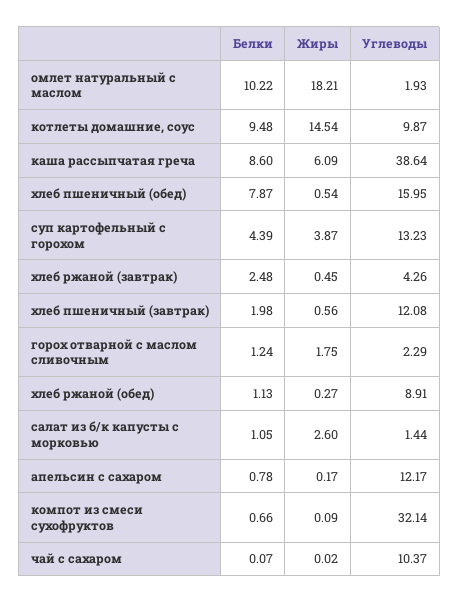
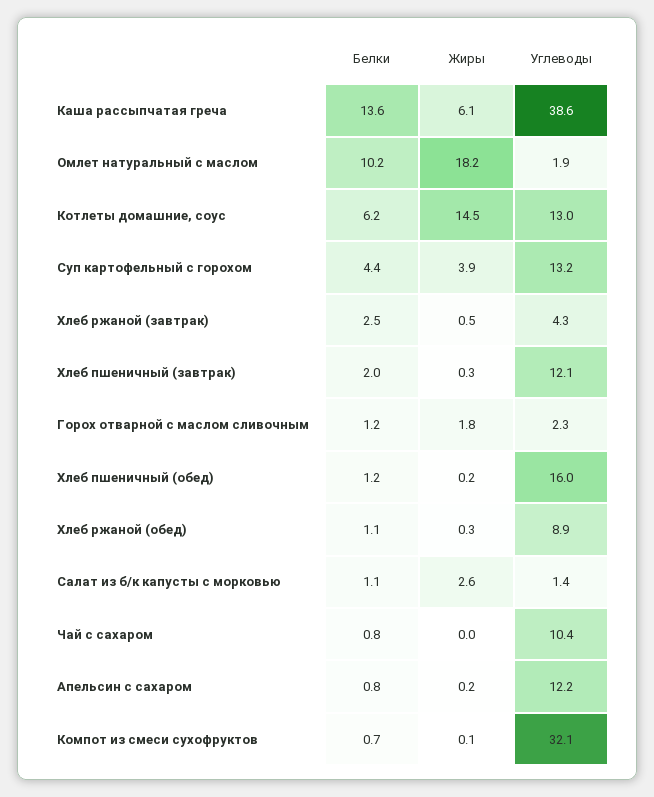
  {
    "Белки": {
      "омлет натуральный с маслом": 10.22,
-     "котлеты домашние, соус": 9.48,
+     "котлеты домашние, соус": 6.2,
-     "каша рассыпчатая греча": 8.6,
+     "каша рассыпчатая греча": 13.6,
-     "хлеб пшеничный (обед)": 7.87,
+     "хлеб пшеничный (обед)": 1.2,
      "суп картофельный с горохом": 4.39,
      "хлеб ржаной (завтрак)": 2.48,
      "хлеб пшеничный (завтрак)": 1.98,
      "горох отварной с маслом сливочным": 1.24,
      "хлеб ржаной (обед)": 1.13,
      "салат из б/к капусты с морковью": 1.05,
      "апельсин с сахаром": 0.78,
      "компот из смеси сухофруктов": 0.66,
-     "чай с сахаром": 0.07
+     "чай с сахаром": 0.8
    },
    "Жиры": {
      "омлет натуральный с маслом": 18.21,
      "котлеты домашние, соус": 14.54,
      "каша рассыпчатая греча": 6.09,
-     "хлеб пшеничный (обед)": 0.54,
+     "хлеб пшеничный (обед)": 0.2,
      "суп картофельный с горохом": 3.87,
      "хлеб ржаной (завтрак)": 0.45,
-     "хлеб пшеничный (завтрак)": 0.56,
+     "хлеб пшеничный (завтрак)": 0.3,
      "горох отварной с маслом сливочным": 1.75,
      "хлеб ржаной (обед)": 0.27,
      "салат из б/к капусты с морковью": 2.6,
      "апельсин с сахаром": 0.17,
      "компот из смеси сухофруктов": 0.09,
      "чай с сахаром": 0.02
    },
    "Углеводы": {
      "омлет натуральный с маслом": 1.93,
-     "котлеты домашние, соус": 9.87,
+     "котлеты домашние, соус": 13,
      "каша рассыпчатая греча": 38.64,
      "хлеб пшеничный (обед)": 15.95,
      "суп картофельный с горохом": 13.23,
      "хлеб ржаной (завтрак)": 4.26,
      "хлеб пшеничный (завтрак)": 12.08,
      "горох отварной с маслом сливочным": 2.29,
      "хлеб ржаной (обед)": 8.91,
      "салат из б/к капусты с морковью": 1.44,
      "апельсин с сахаром": 12.17,
      "компот из смеси сухофруктов": 32.14,
      "чай с сахаром": 10.37
    }
  }

